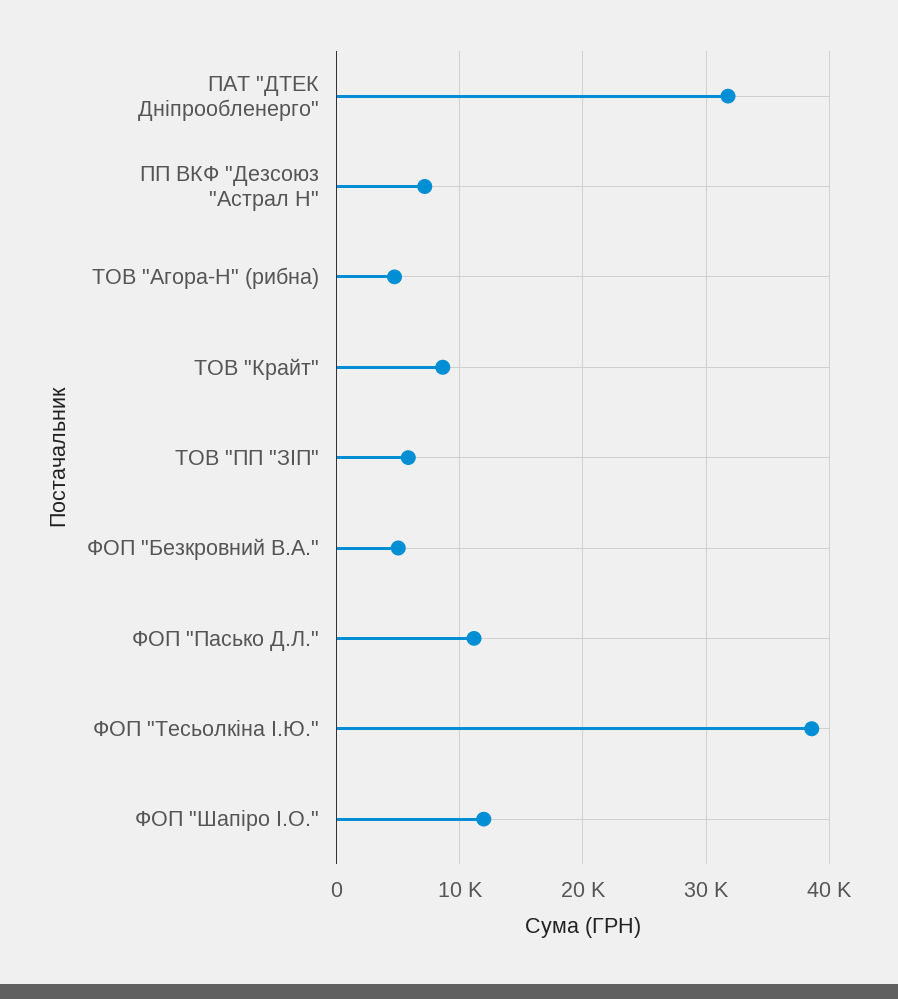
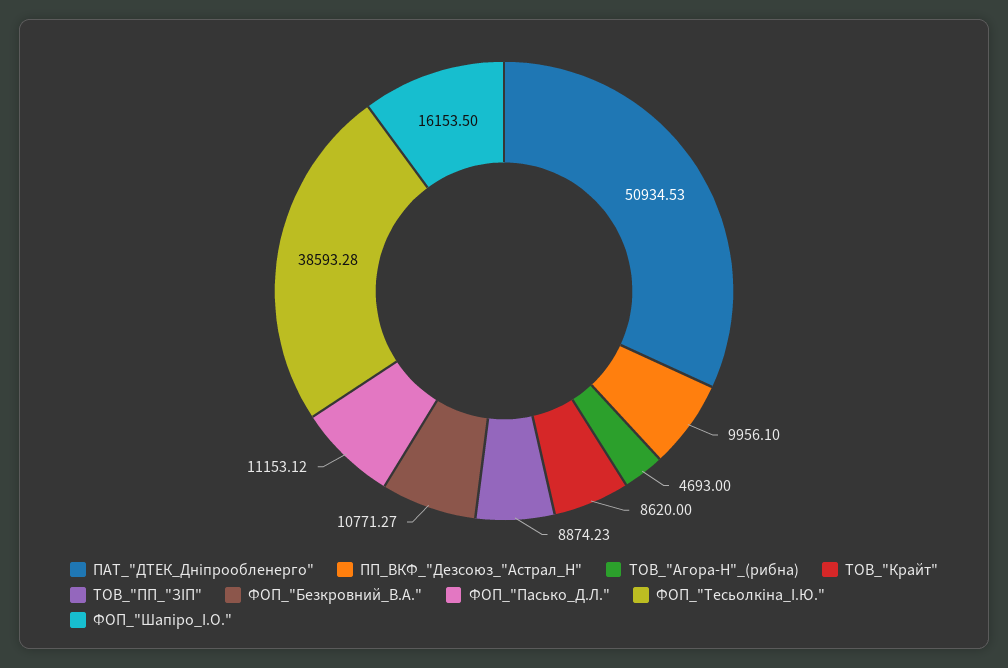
  {
-   "ПАТ \"ДТЕК Дніпрообленерго\"": 32000,
+   "ПАТ \"ДТЕК Дніпрообленерго\"": 50934.53,
-   "ПП ВКФ \"Дезсоюз \"Астрал Н\"": 7000,
+   "ПП ВКФ \"Дезсоюз \"Астрал Н\"": 9956.1,
    "ТОВ \"Агора-Н\" (рибна)": 4693,
    "ТОВ \"Крайт\"": 8620,
-   "ТОВ \"ПП \"ЗІП\"": 6000,
+   "ТОВ \"ПП \"ЗІП\"": 8874.23,
-   "ФОП \"Безкровний В.А.\"": 5000,
+   "ФОП \"Безкровний В.А.\"": 10771.27,
    "ФОП \"Пасько Д.Л.\"": 11153.12,
    "ФОП \"Тесьолкіна І.Ю.\"": 38593.28,
-   "ФОП \"Шапіро І.О.\"": 12000
+   "ФОП \"Шапіро І.О.\"": 16153.5
  }

